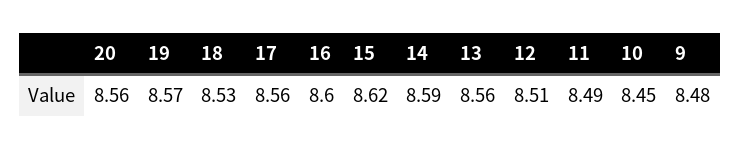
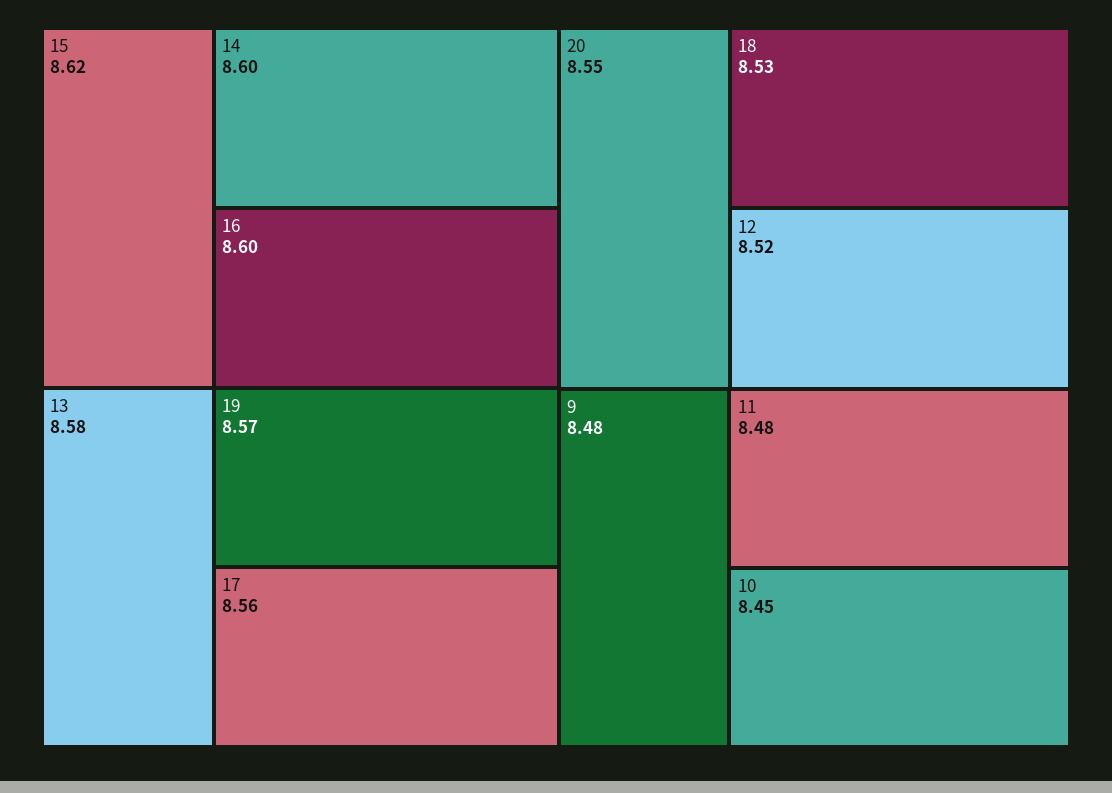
  {
-   "20": 8.56,
+   "20": 8.55,
    "19": 8.57,
    "18": 8.53,
    "17": 8.56,
    "16": 8.6,
    "15": 8.62,
-   "14": 8.59,
+   "14": 8.6,
-   "13": 8.56,
+   "13": 8.58,
-   "12": 8.51,
+   "12": 8.52,
-   "11": 8.49,
+   "11": 8.48,
    "10": 8.45,
    "9": 8.48
  }

